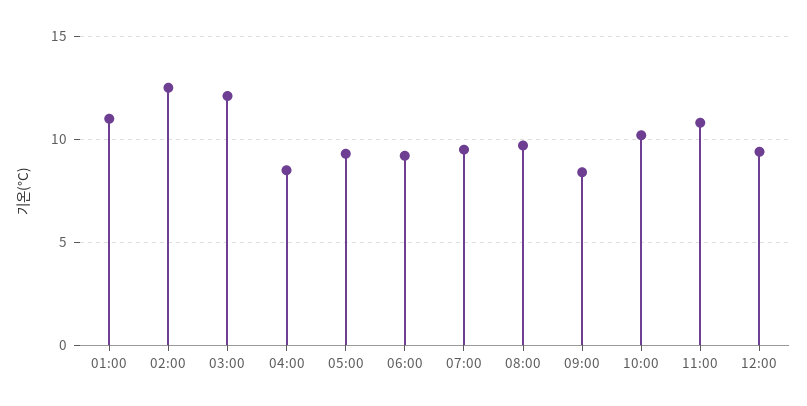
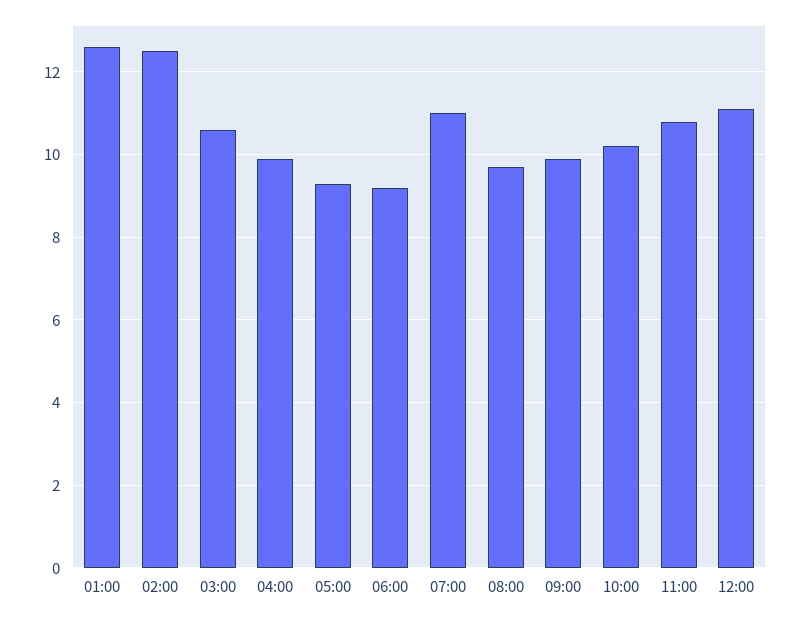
  {
-   "01:00": 11,
+   "01:00": 12.5,
    "02:00": 12.5,
-   "03:00": 12,
+   "03:00": 10.5,
-   "04:00": 8.5,
+   "04:00": 10,
    "05:00": 9.5,
    "06:00": 9,
-   "07:00": 9.5,
+   "07:00": 11,
    "08:00": 9.5,
-   "09:00": 8.5,
+   "09:00": 10,
    "10:00": 10,
    "11:00": 11,
-   "12:00": 9.5
+   "12:00": 11
  }

